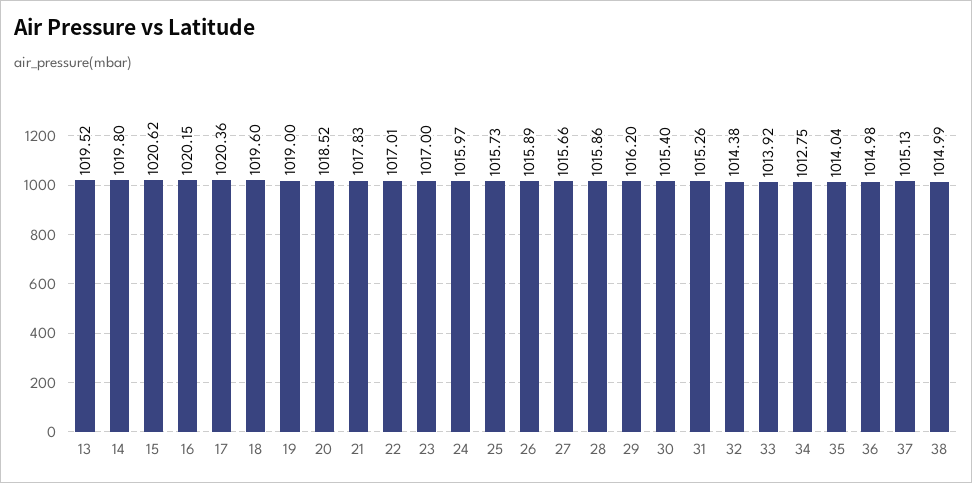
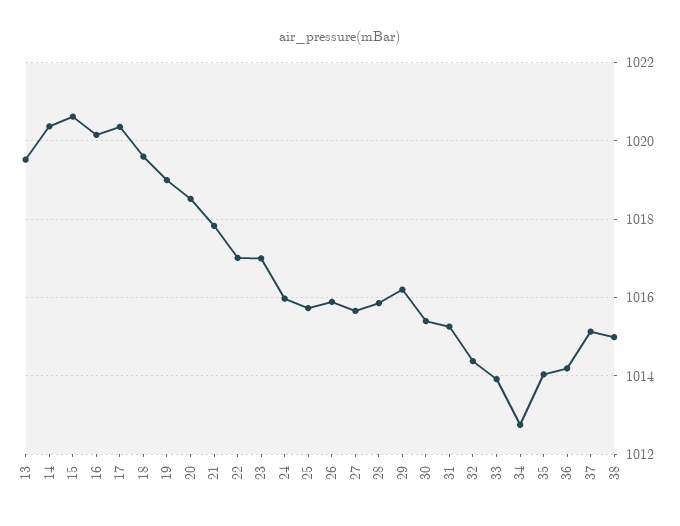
  {
    "13": 1019.52,
-   "14": 1019.8,
+   "14": 1020.4,
    "15": 1020.62,
    "16": 1020.15,
    "17": 1020.36,
    "18": 1019.6,
    "19": 1019,
    "20": 1018.52,
    "21": 1017.83,
    "22": 1017.01,
    "23": 1017,
    "24": 1015.97,
    "25": 1015.73,
    "26": 1015.89,
    "27": 1015.66,
    "28": 1015.86,
    "29": 1016.2,
    "30": 1015.4,
    "31": 1015.26,
    "32": 1014.38,
    "33": 1013.92,
    "34": 1012.75,
    "35": 1014.04,
-   "36": 1014.98,
+   "36": 1014.2,
    "37": 1015.13,
    "38": 1014.99
  }

